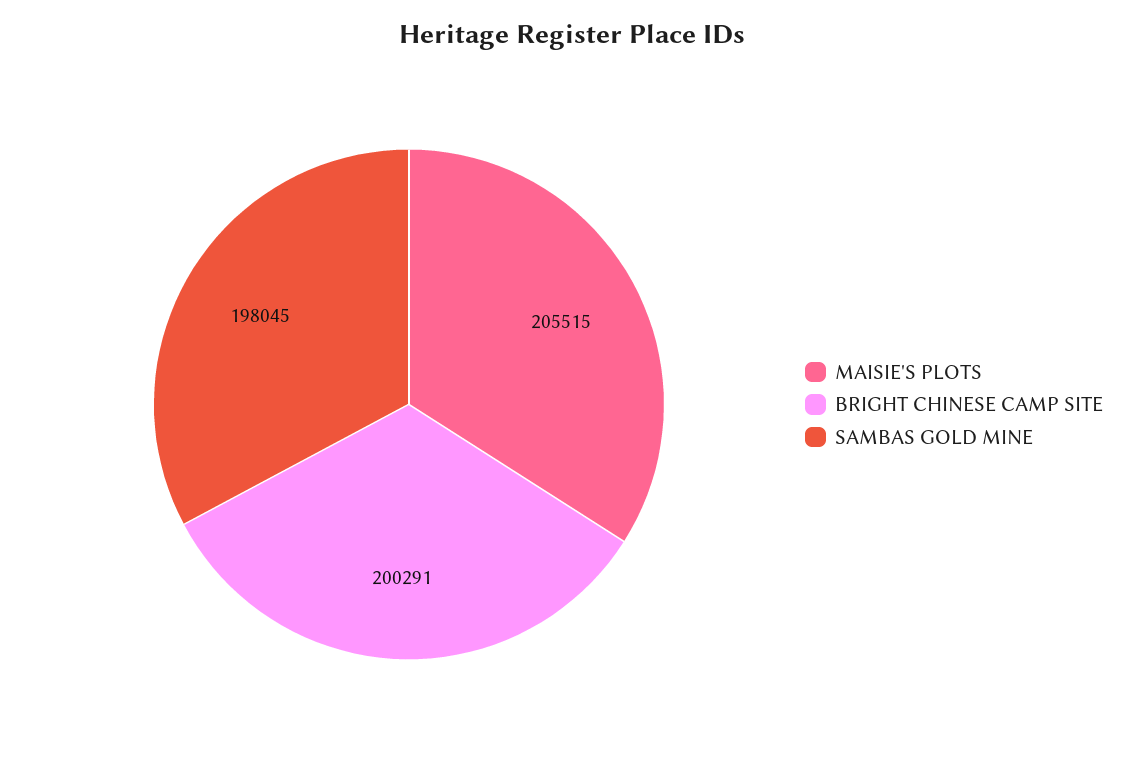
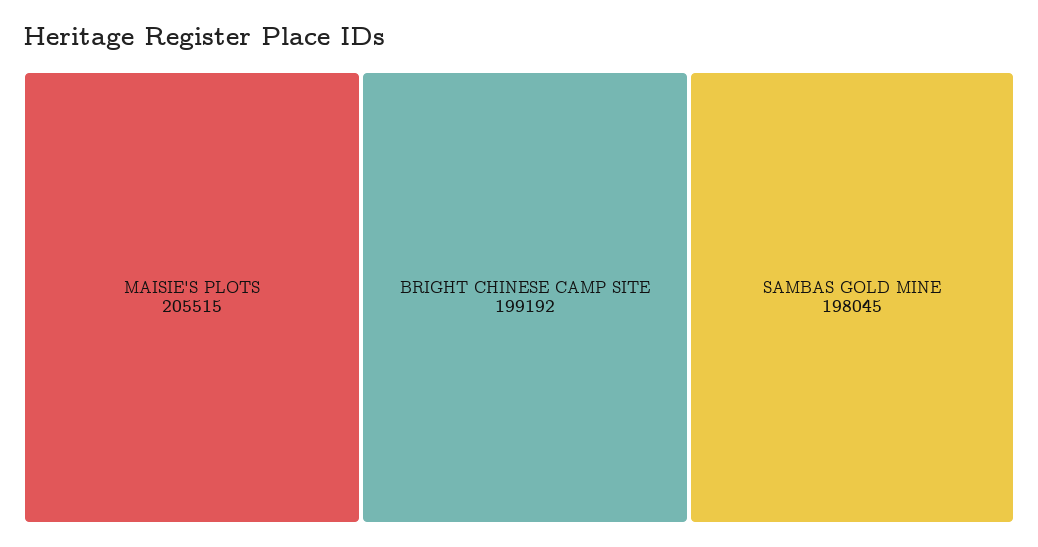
  {
    "MAISIE'S PLOTS": 205515,
-   "BRIGHT CHINESE CAMP SITE": 200291,
+   "BRIGHT CHINESE CAMP SITE": 199192,
    "SAMBAS GOLD MINE": 198045
  }

